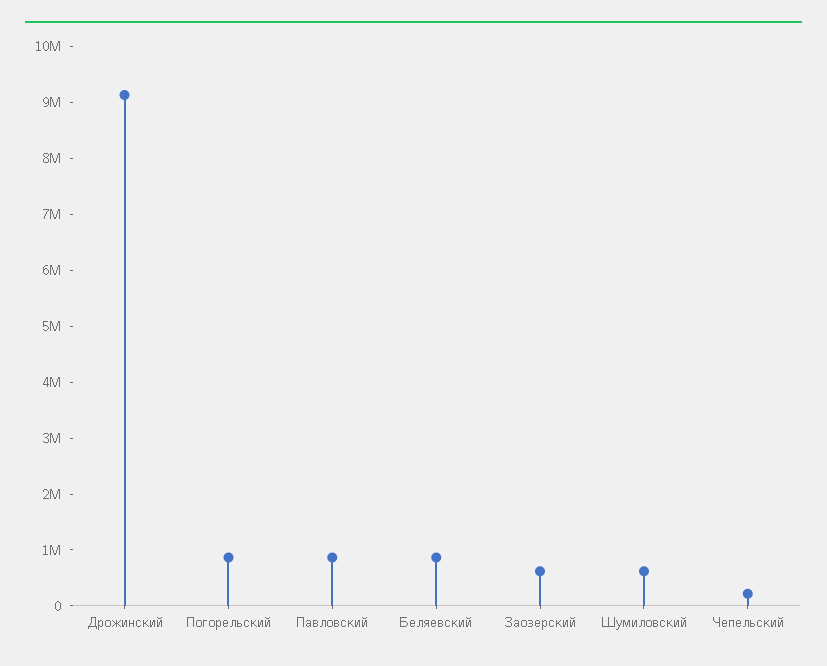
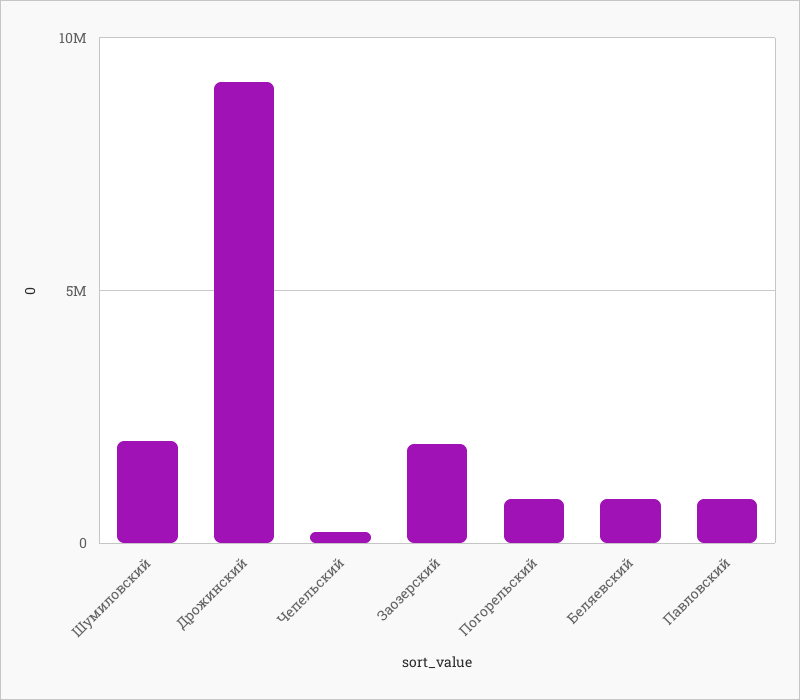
  {
    "Дрожинский": 9200000,
    "Погорельский": 800000,
    "Павловский": 800000,
    "Беляевский": 800000,
-   "Заозерский": 600000,
+   "Заозерский": 2000000,
-   "Шумиловский": 600000,
+   "Шумиловский": 2000000,
    "Чепельский": 200000
  }

